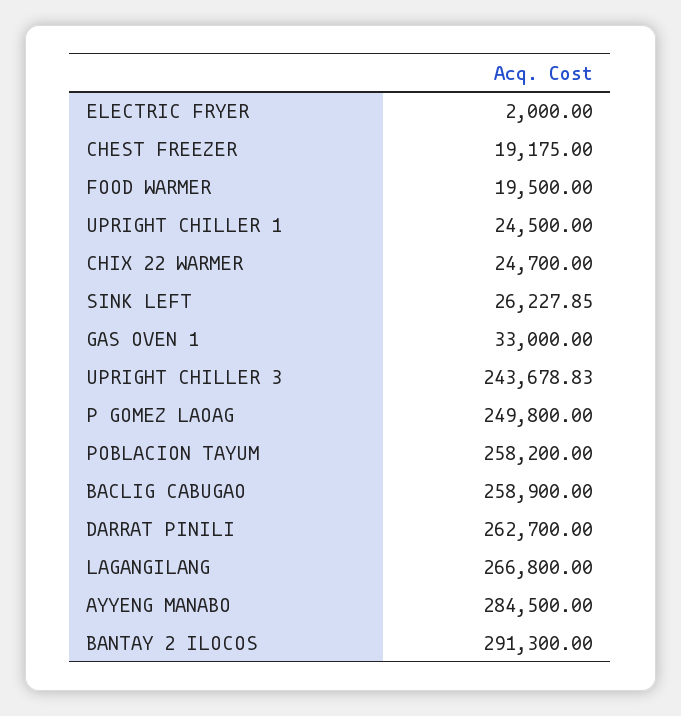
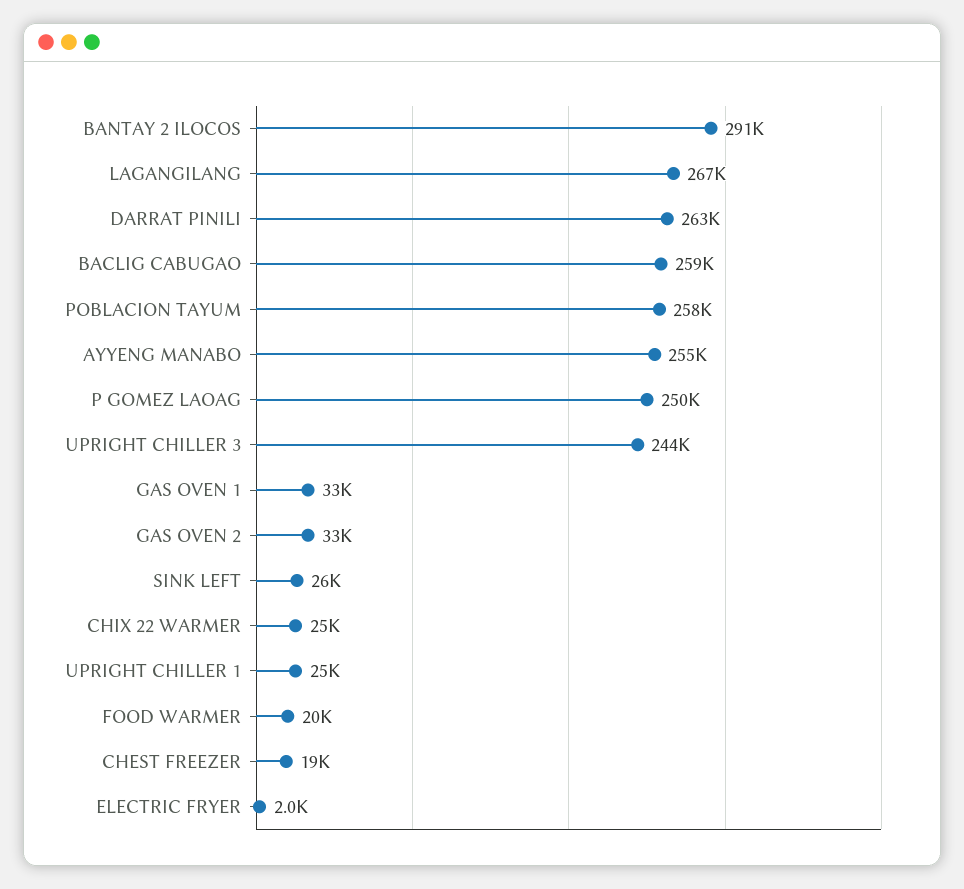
  {
    "ELECTRIC FRYER": 2000,
    "CHEST FREEZER": 19175,
    "FOOD WARMER": 19500,
    "UPRIGHT CHILLER 1": 24500,
    "CHIX 22 WARMER": 24700,
    "SINK LEFT": 26227.85,
    "GAS OVEN 1": 33000,
    "UPRIGHT CHILLER 3": 243678.83,
    "P GOMEZ LAOAG": 249800,
    "POBLACION TAYUM": 258200,
    "BACLIG CABUGAO": 258900,
    "DARRAT PINILI": 262700,
    "LAGANGILANG": 266800,
-   "AYYENG MANABO": 284500,
+   "AYYENG MANABO": 255000,
-   "BANTAY 2 ILOCOS": 291300
+   "BANTAY 2 ILOCOS": 291300,
+   "GAS OVEN 2": 33000
  }

